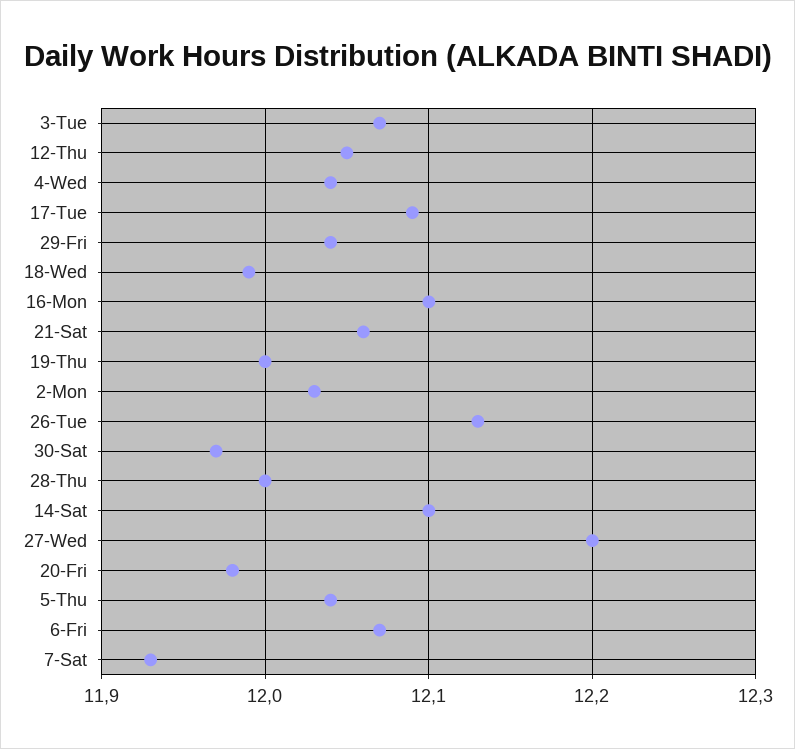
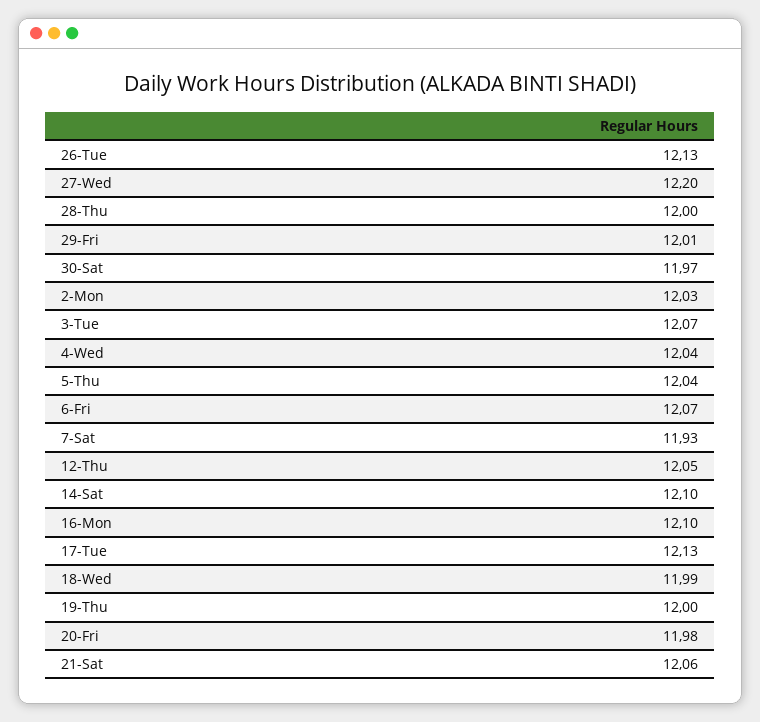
  {
    "3-Tue": 12.07,
    "12-Thu": 12.05,
    "4-Wed": 12.04,
-   "17-Tue": 12.09,
+   "17-Tue": 12.13,
-   "29-Fri": 12.04,
+   "29-Fri": 12.01,
    "18-Wed": 11.99,
    "16-Mon": 12.1,
    "21-Sat": 12.06,
    "19-Thu": 12,
    "2-Mon": 12.03,
    "26-Tue": 12.13,
    "30-Sat": 11.97,
    "28-Thu": 12,
    "14-Sat": 12.1,
    "27-Wed": 12.2,
    "20-Fri": 11.98,
    "5-Thu": 12.04,
    "6-Fri": 12.07,
    "7-Sat": 11.93
  }

